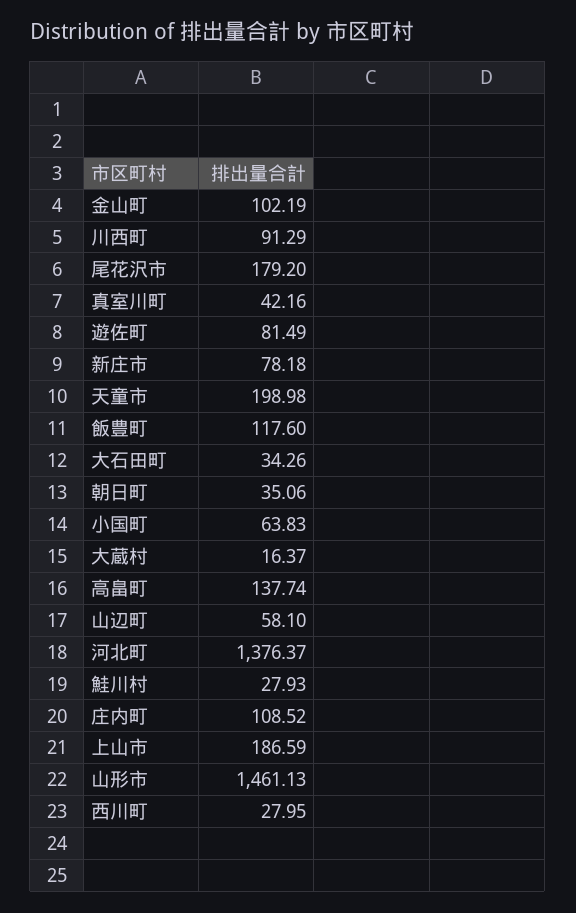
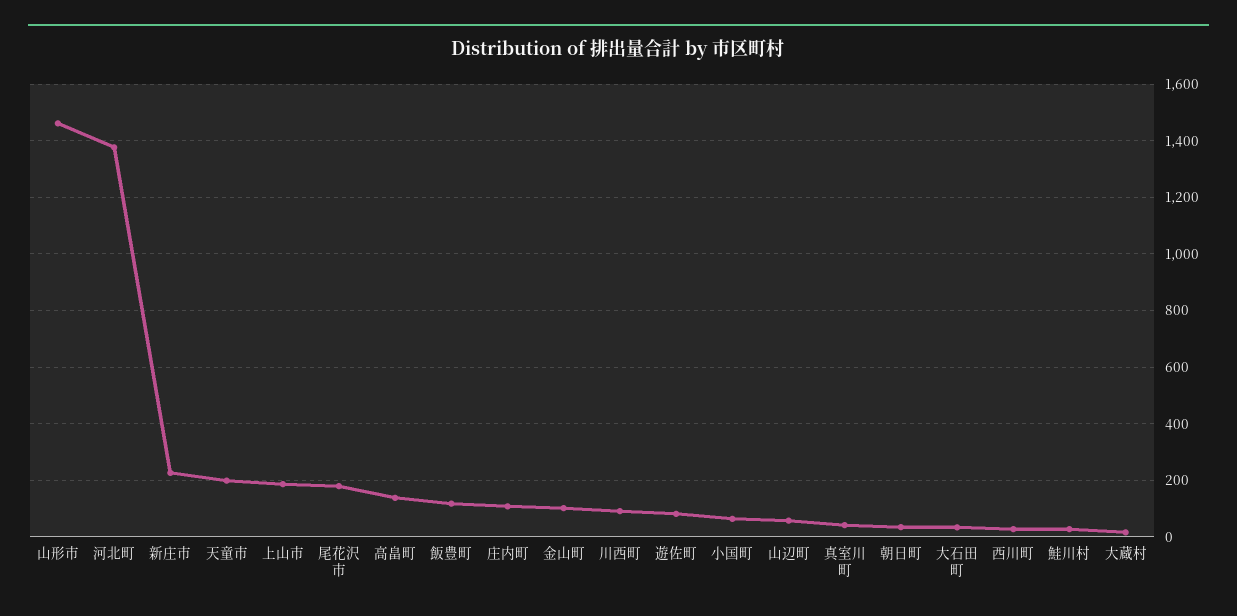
  {
    "金山町": 102.19,
    "川西町": 91.29,
    "尾花沢市": 179.2,
    "真室川町": 42.16,
    "遊佐町": 81.49,
-   "新庄市": 78.18,
+   "新庄市": 225,
    "天童市": 198.98,
    "飯豊町": 117.6,
    "大石田町": 34.26,
    "朝日町": 35.06,
    "小国町": 63.83,
    "大蔵村": 16.37,
    "高畠町": 137.74,
    "山辺町": 58.1,
    "河北町": 1376.37,
    "鮭川村": 27.93,
    "庄内町": 108.52,
    "上山市": 186.59,
    "山形市": 1461.13,
    "西川町": 27.95
  }

